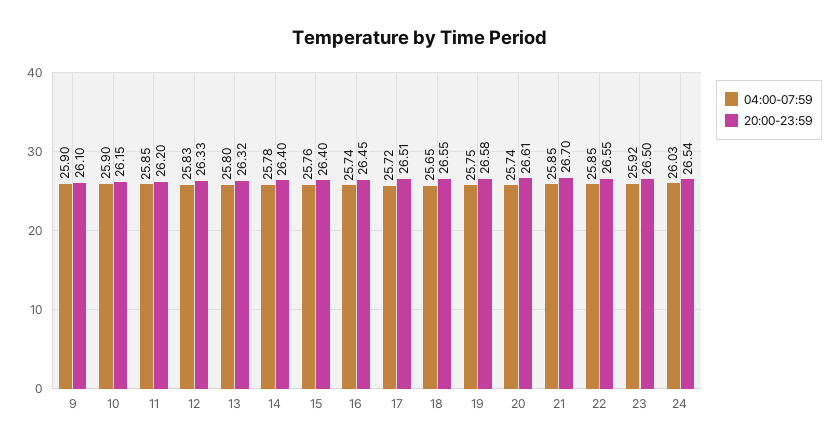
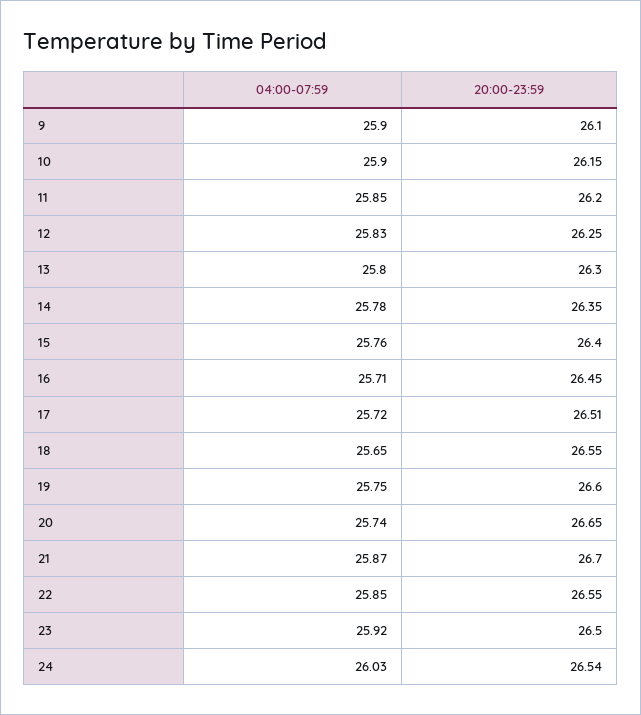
  {
    "04:00-07:59": {
      "9": 25.9,
      "10": 25.9,
      "11": 25.85,
      "12": 25.83,
      "13": 25.8,
      "14": 25.78,
      "15": 25.76,
-     "16": 25.74,
+     "16": 25.71,
      "17": 25.72,
      "18": 25.65,
      "19": 25.75,
      "20": 25.74,
-     "21": 25.85,
+     "21": 25.87,
      "22": 25.85,
      "23": 25.92,
      "24": 26.03
    },
    "20:00-23:59": {
      "9": 26.1,
      "10": 26.15,
      "11": 26.2,
-     "12": 26.33,
+     "12": 26.25,
-     "13": 26.32,
+     "13": 26.3,
-     "14": 26.4,
+     "14": 26.35,
      "15": 26.4,
      "16": 26.45,
      "17": 26.51,
      "18": 26.55,
-     "19": 26.58,
+     "19": 26.6,
-     "20": 26.61,
+     "20": 26.65,
      "21": 26.7,
      "22": 26.55,
      "23": 26.5,
      "24": 26.54
    }
  }

